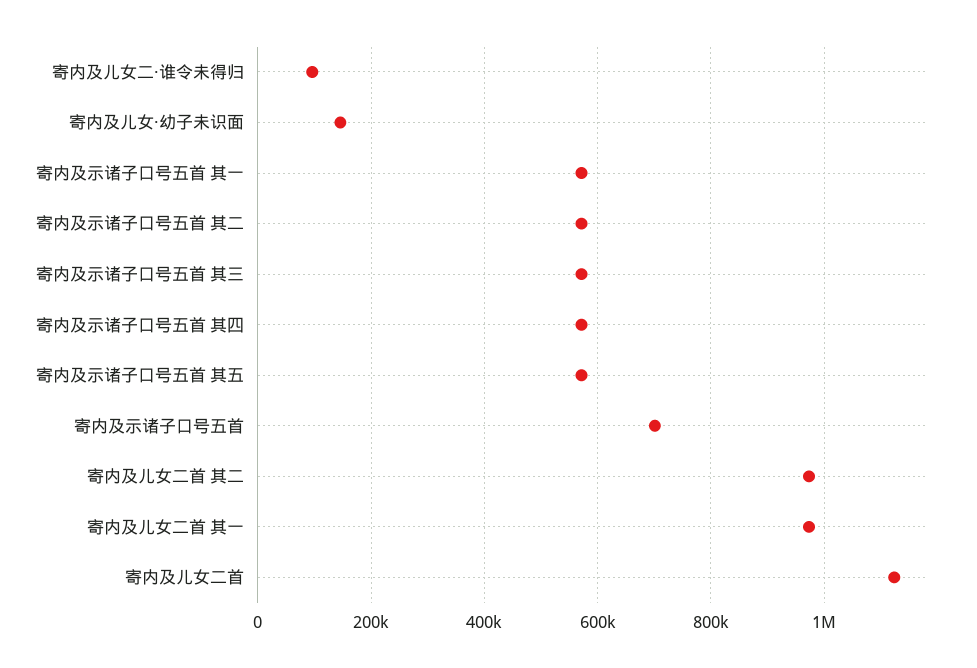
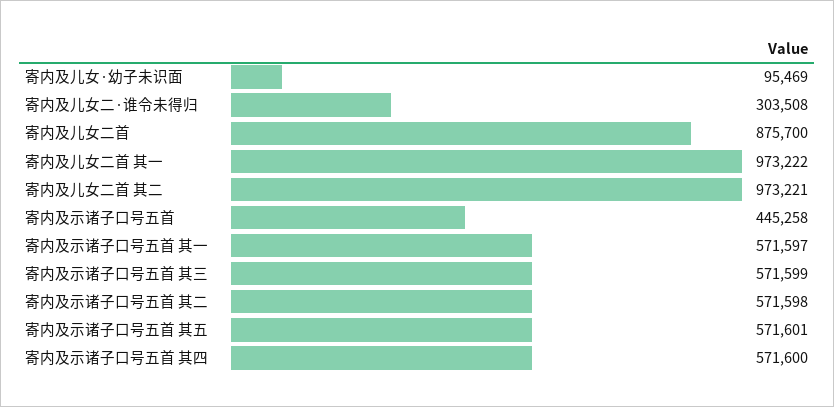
  {
-   "寄内及儿女二·谁令未得归": 100000,
+   "寄内及儿女二·谁令未得归": 303508,
-   "寄内及儿女·幼子未识面": 140000,
+   "寄内及儿女·幼子未识面": 95469,
    "寄内及示诸子口号五首 其一": 571597,
    "寄内及示诸子口号五首 其二": 571598,
    "寄内及示诸子口号五首 其三": 571599,
    "寄内及示诸子口号五首 其四": 571600,
    "寄内及示诸子口号五首 其五": 571601,
-   "寄内及示诸子口号五首": 700000,
+   "寄内及示诸子口号五首": 445258,
    "寄内及儿女二首 其二": 973221,
    "寄内及儿女二首 其一": 973222,
-   "寄内及儿女二首": 1120000
+   "寄内及儿女二首": 875700
  }

